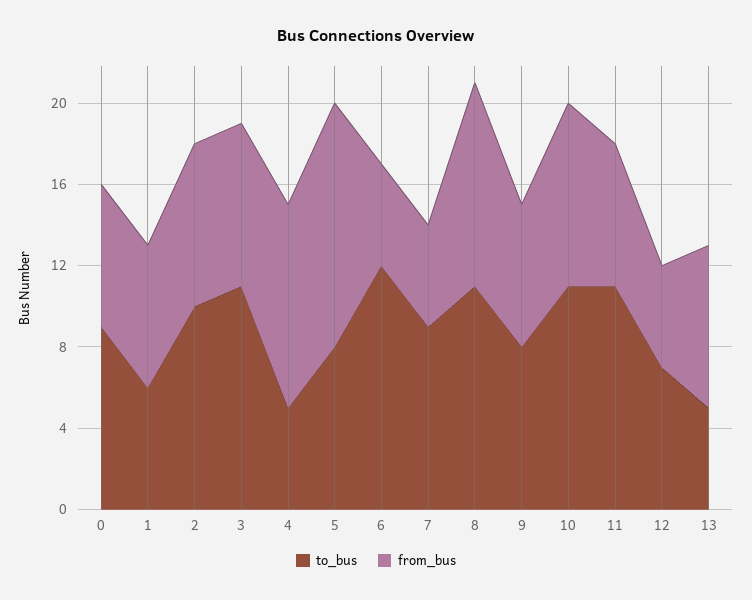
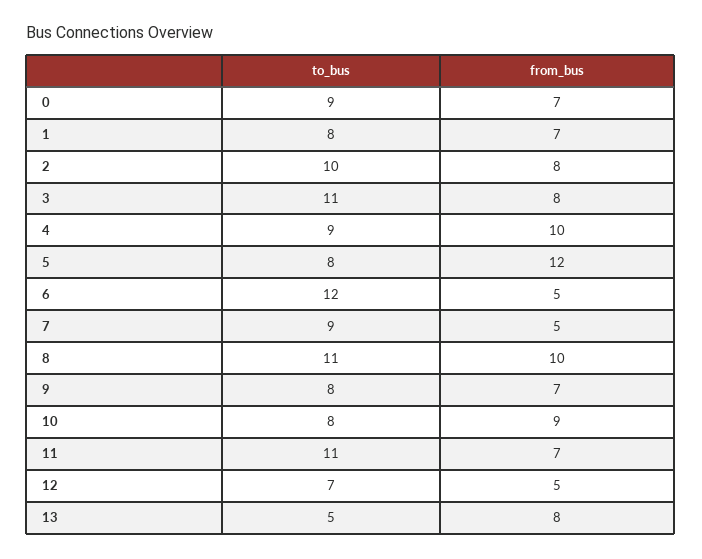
  {
    "to_bus": {
      "0": 9,
-     "1": 6,
+     "1": 8,
      "2": 10,
      "3": 11,
-     "4": 5,
+     "4": 9,
      "5": 8,
      "6": 12,
      "7": 9,
      "8": 11,
      "9": 8,
-     "10": 11,
+     "10": 8,
      "11": 11,
      "12": 7,
      "13": 5
    },
    "from_bus": {
      "0": 7,
      "1": 7,
      "2": 8,
      "3": 8,
      "4": 10,
      "5": 12,
      "6": 5,
      "7": 5,
      "8": 10,
      "9": 7,
      "10": 9,
      "11": 7,
      "12": 5,
      "13": 8
    }
  }

